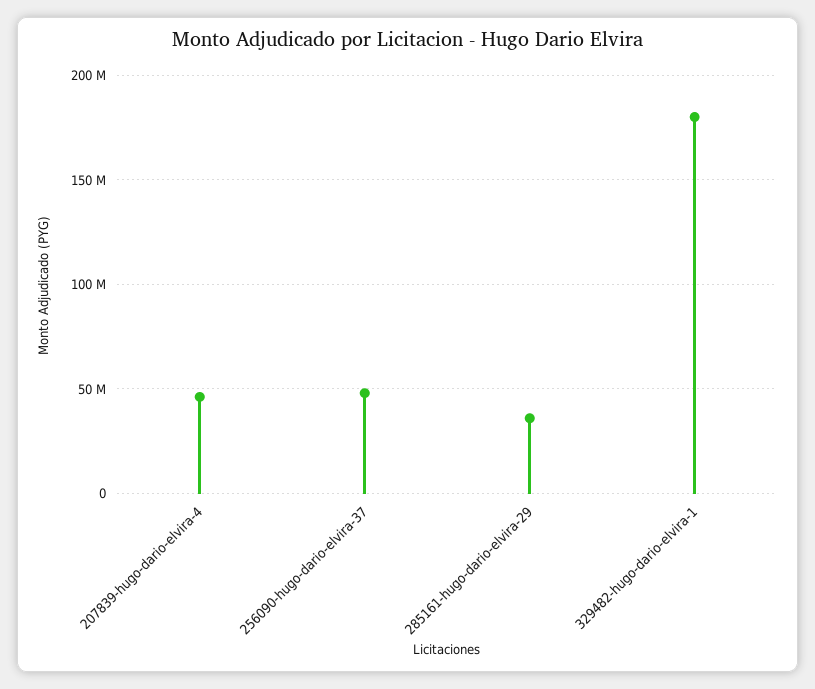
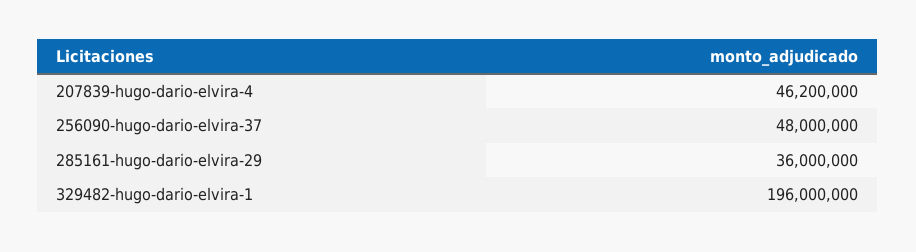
  {
    "207839-hugo-dario-elvira-4": 46200000,
    "256090-hugo-dario-elvira-37": 48000000,
    "285161-hugo-dario-elvira-29": 36000000,
-   "329482-hugo-dario-elvira-1": 180000000
+   "329482-hugo-dario-elvira-1": 196000000
  }

